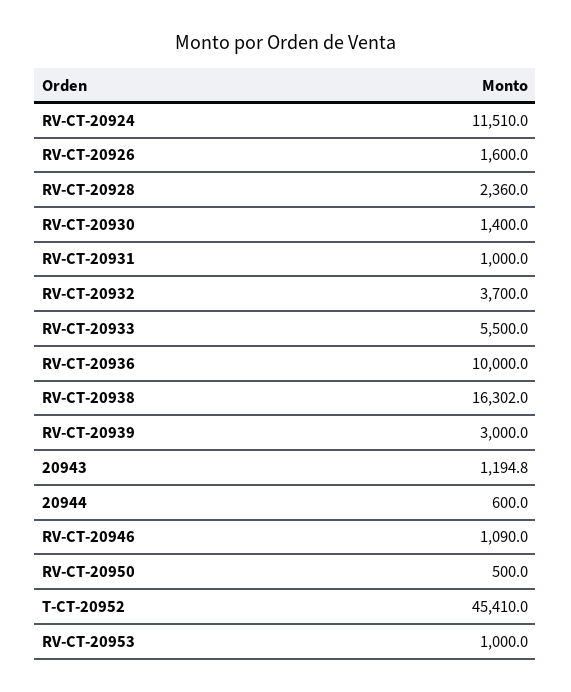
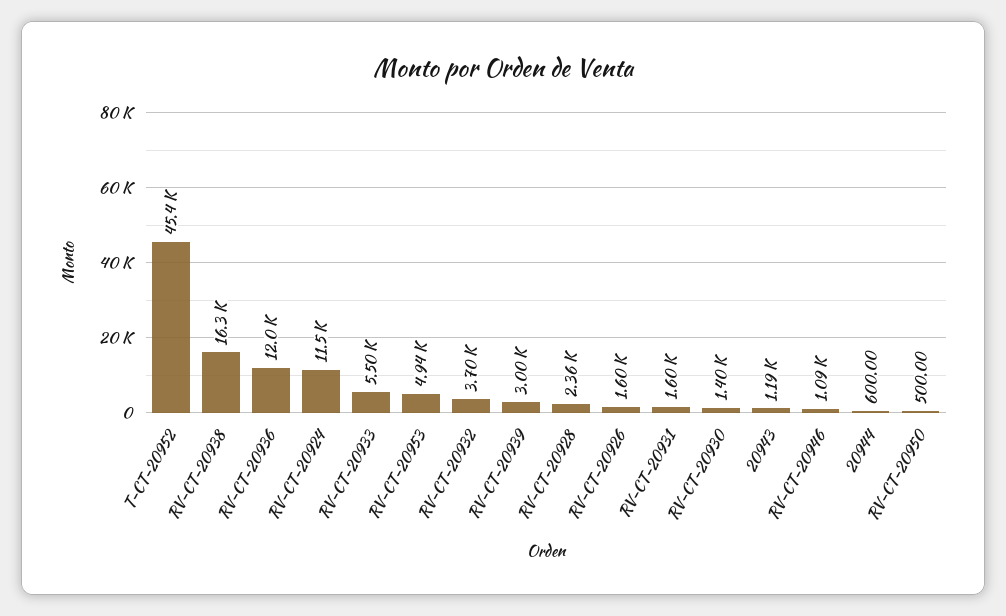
  {
    "RV-CT-20924": 11510,
    "RV-CT-20926": 1600,
    "RV-CT-20928": 2360,
    "RV-CT-20930": 1400,
-   "RV-CT-20931": 1000,
+   "RV-CT-20931": 1600,
    "RV-CT-20932": 3700,
    "RV-CT-20933": 5500,
-   "RV-CT-20936": 10000,
+   "RV-CT-20936": 12000,
    "RV-CT-20938": 16302,
    "RV-CT-20939": 3000,
    "20943": 1194.8,
    "20944": 600,
    "RV-CT-20946": 1090,
    "RV-CT-20950": 500,
    "T-CT-20952": 45410,
-   "RV-CT-20953": 1000
+   "RV-CT-20953": 4940
  }

